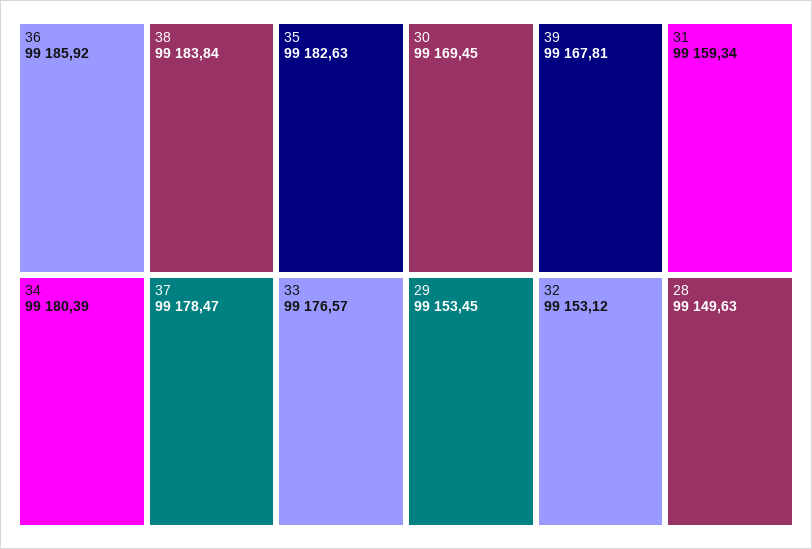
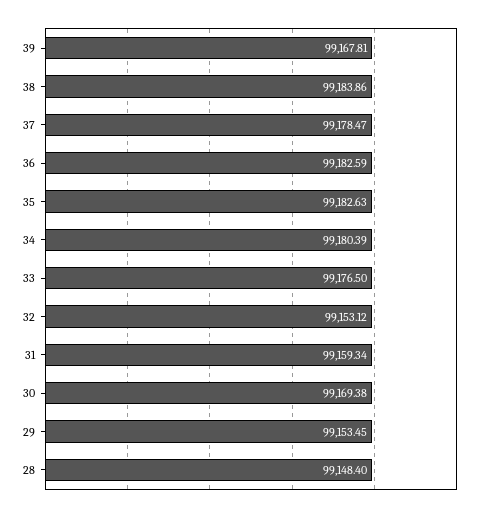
  {
-   "36": 99185.92,
+   "36": 99182.59,
-   "38": 99183.84,
+   "38": 99183.86,
    "35": 99182.63,
    "34": 99180.39,
    "37": 99178.47,
-   "33": 99176.57,
+   "33": 99176.5,
-   "30": 99169.45,
+   "30": 99169.38,
    "39": 99167.81,
    "31": 99159.34,
    "29": 99153.45,
    "32": 99153.12,
-   "28": 99149.63
+   "28": 99148.4
  }

